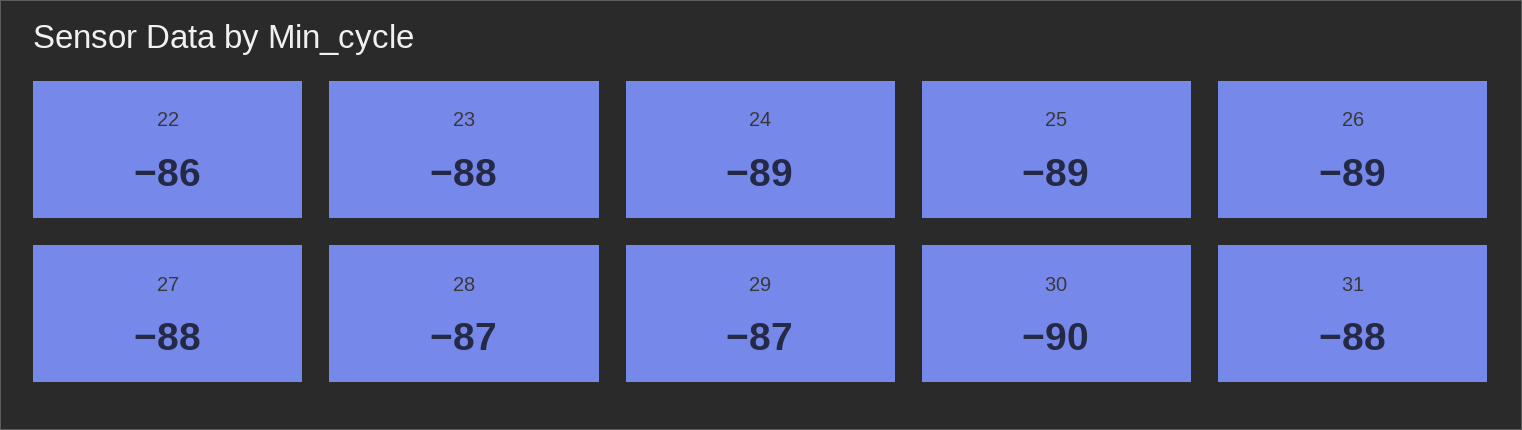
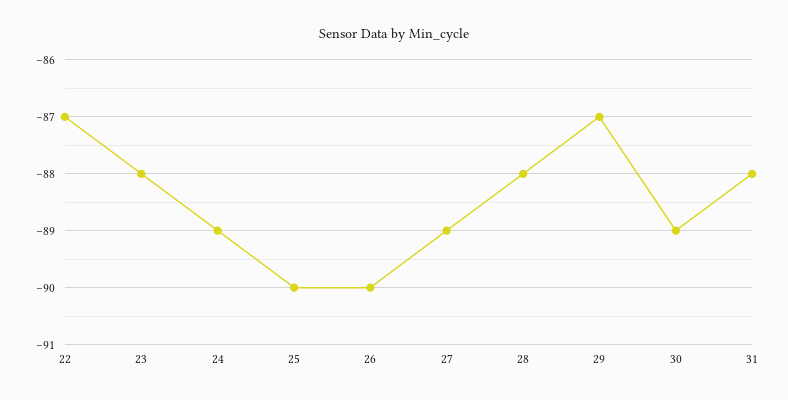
  {
-   "22": -86,
+   "22": -87,
    "23": -88,
    "24": -89,
-   "25": -89,
+   "25": -90,
-   "26": -89,
+   "26": -90,
-   "27": -88,
+   "27": -89,
-   "28": -87,
+   "28": -88,
    "29": -87,
-   "30": -90,
+   "30": -89,
    "31": -88
  }

